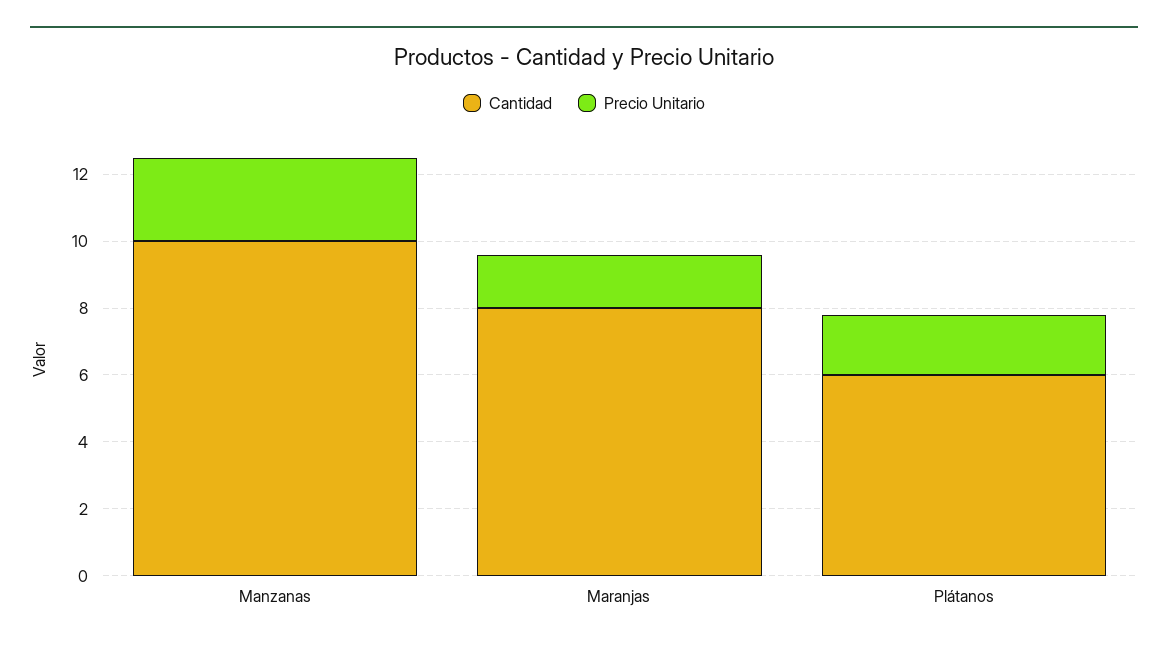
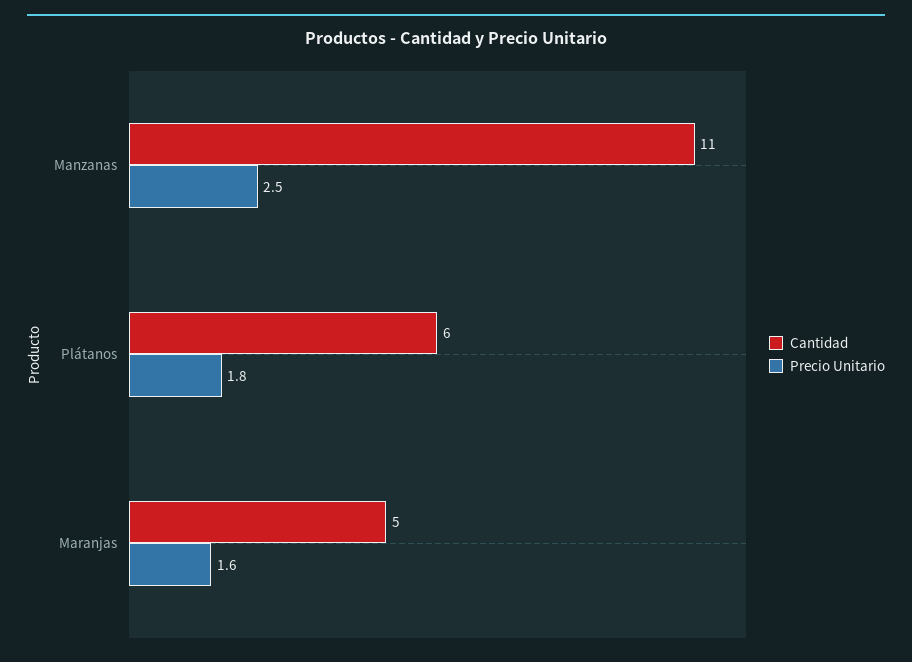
  {
    "Cantidad": {
-     "Manzanas": 10,
+     "Manzanas": 11,
-     "Maranjas": 8,
+     "Maranjas": 5,
      "Plátanos": 6
    },
    "Precio Unitario": {
      "Manzanas": 2.5,
      "Maranjas": 1.6,
      "Plátanos": 1.8
    }
  }

